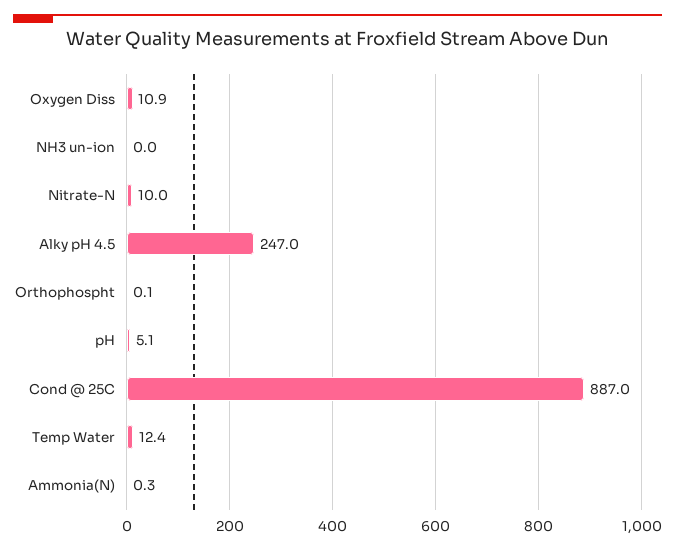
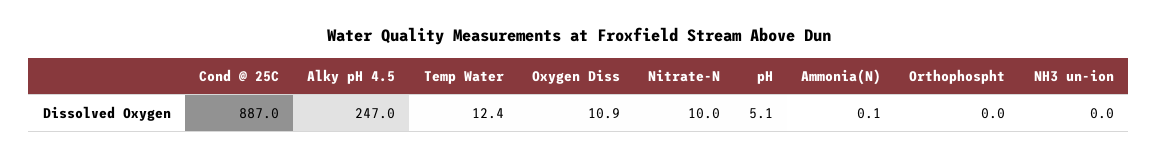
  {
    "Oxygen Diss": 10.9,
    "NH3 un-ion": 0,
    "Nitrate-N": 10,
    "Alky pH 4.5": 247,
-   "Orthophospht": 0.1,
+   "Orthophospht": 0,
    "pH": 5.1,
    "Cond @ 25C": 887,
    "Temp Water": 12.4,
-   "Ammonia(N)": 0.3
+   "Ammonia(N)": 0.1
  }

